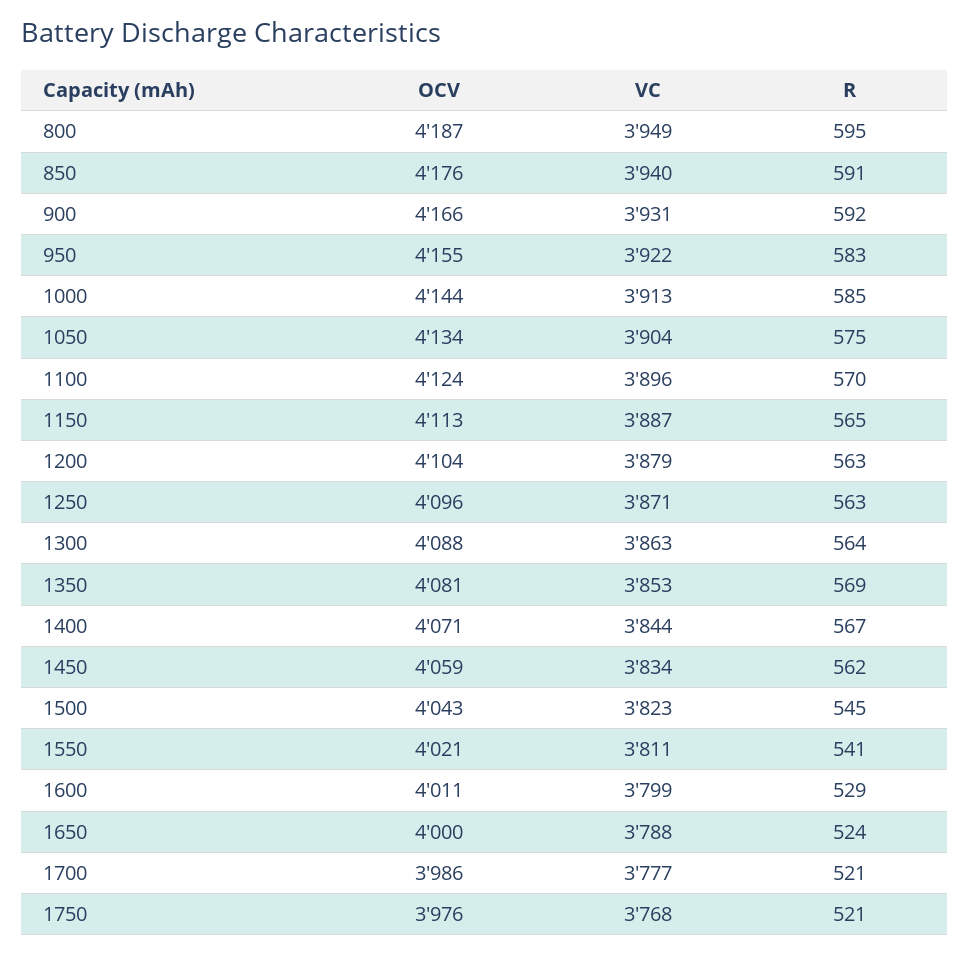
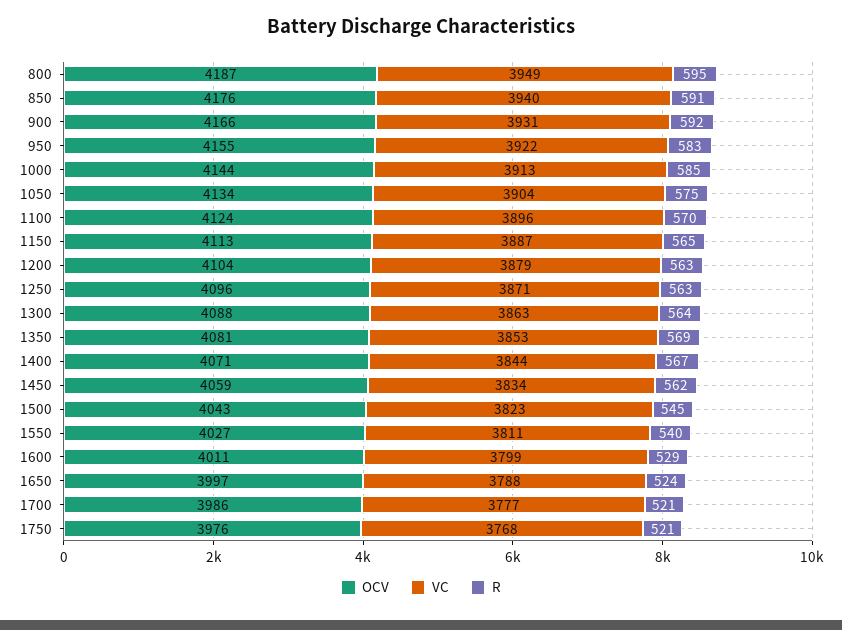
  {
    "OCV": {
      "800": 4187,
      "850": 4176,
      "900": 4166,
      "950": 4155,
      "1000": 4144,
      "1050": 4134,
      "1100": 4124,
      "1150": 4113,
      "1200": 4104,
      "1250": 4096,
      "1300": 4088,
      "1350": 4081,
      "1400": 4071,
      "1450": 4059,
      "1500": 4043,
-     "1550": 4021,
+     "1550": 4027,
      "1600": 4011,
-     "1650": 4000,
+     "1650": 3997,
      "1700": 3986,
      "1750": 3976
    },
    "VC": {
      "800": 3949,
      "850": 3940,
      "900": 3931,
      "950": 3922,
      "1000": 3913,
      "1050": 3904,
      "1100": 3896,
      "1150": 3887,
      "1200": 3879,
      "1250": 3871,
      "1300": 3863,
      "1350": 3853,
      "1400": 3844,
      "1450": 3834,
      "1500": 3823,
      "1550": 3811,
      "1600": 3799,
      "1650": 3788,
      "1700": 3777,
      "1750": 3768
    },
    "R": {
      "800": 595,
      "850": 591,
      "900": 592,
      "950": 583,
      "1000": 585,
      "1050": 575,
      "1100": 570,
      "1150": 565,
      "1200": 563,
      "1250": 563,
      "1300": 564,
      "1350": 569,
      "1400": 567,
      "1450": 562,
      "1500": 545,
-     "1550": 541,
+     "1550": 540,
      "1600": 529,
      "1650": 524,
      "1700": 521,
      "1750": 521
    }
  }

